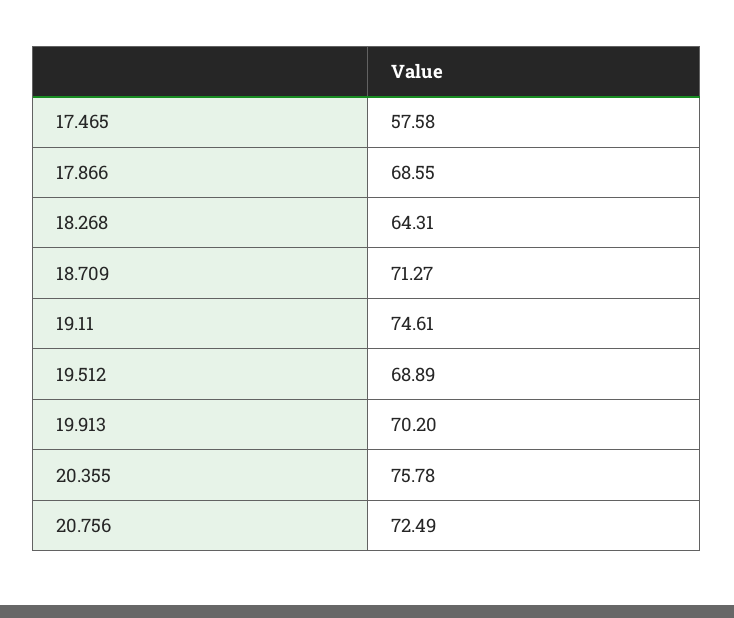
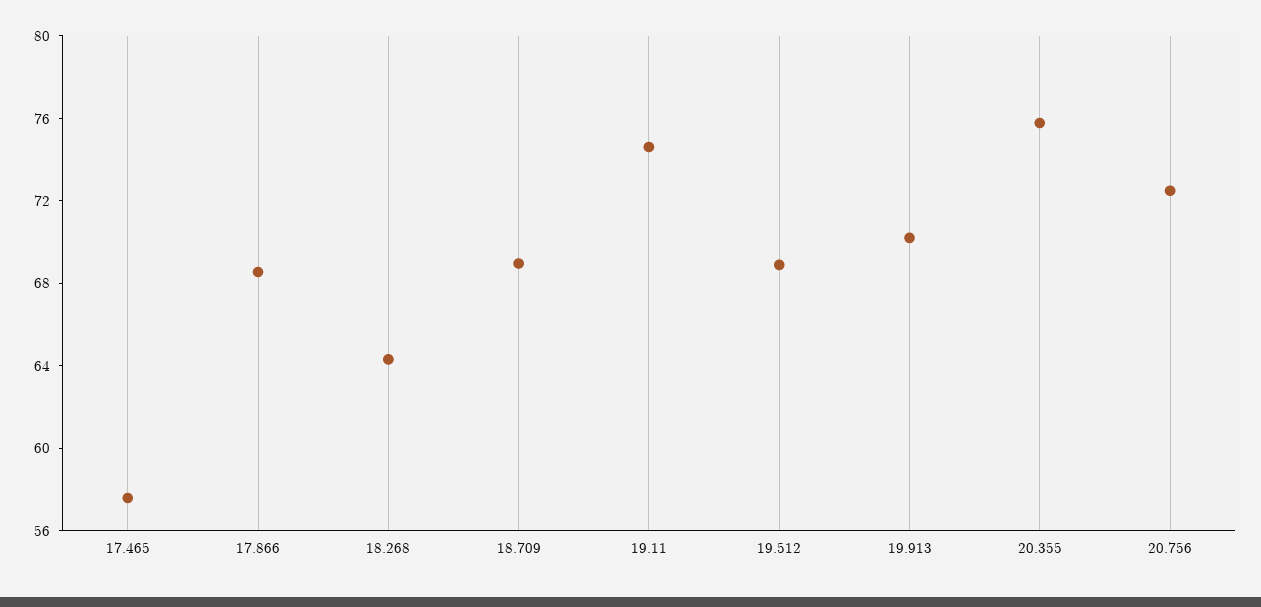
  {
    "17.465": 57.58,
    "17.866": 68.55,
    "18.268": 64.31,
-   "18.709": 71.27,
+   "18.709": 69,
    "19.11": 74.61,
    "19.512": 68.89,
    "19.913": 70.2,
    "20.355": 75.78,
    "20.756": 72.49
  }

